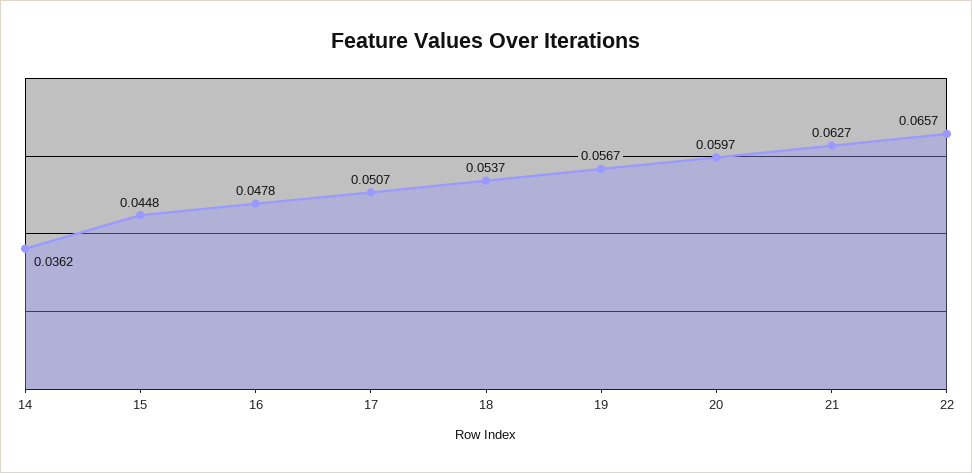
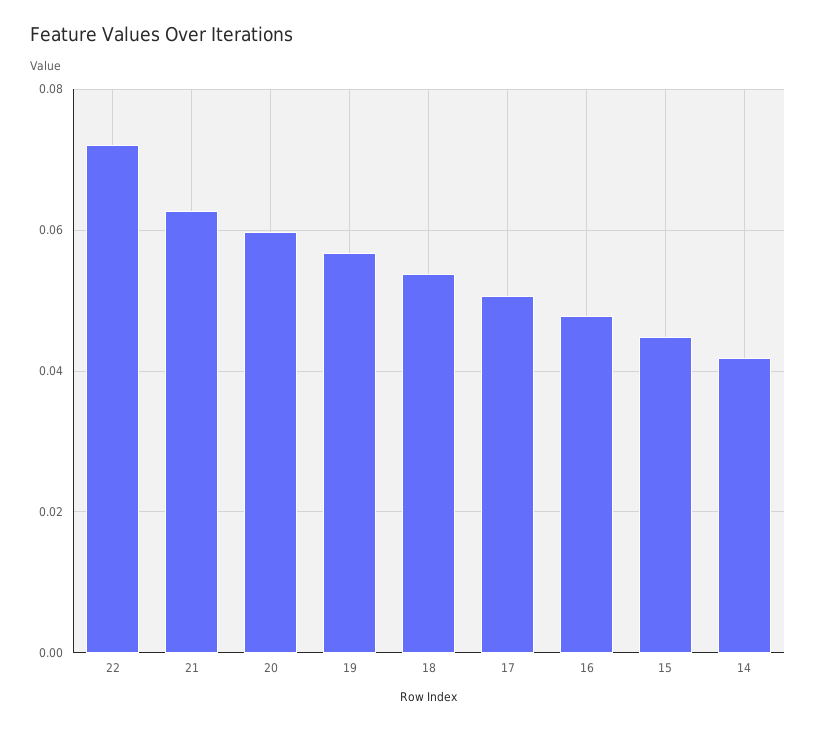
  {
-   "14": 0.0362,
+   "14": 0.042,
    "15": 0.0448,
    "16": 0.0478,
    "17": 0.0507,
    "18": 0.0537,
    "19": 0.0567,
    "20": 0.0597,
    "21": 0.0627,
-   "22": 0.0657
+   "22": 0.072
  }

